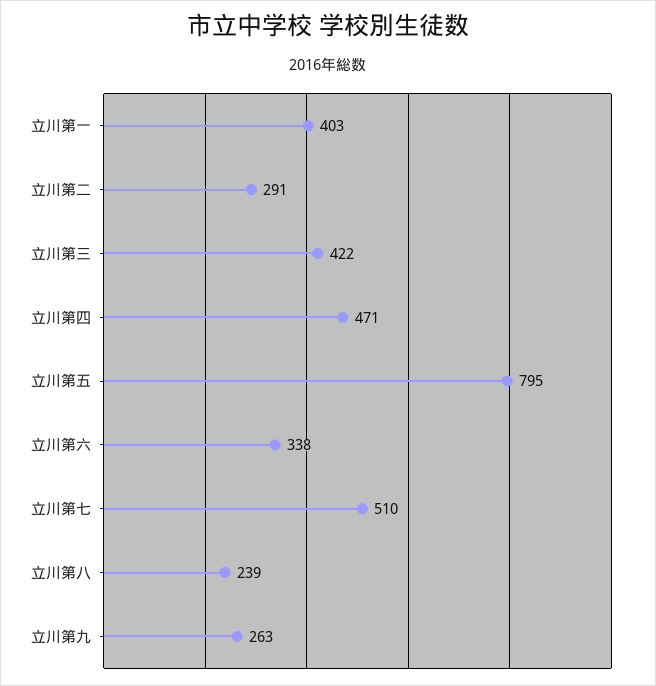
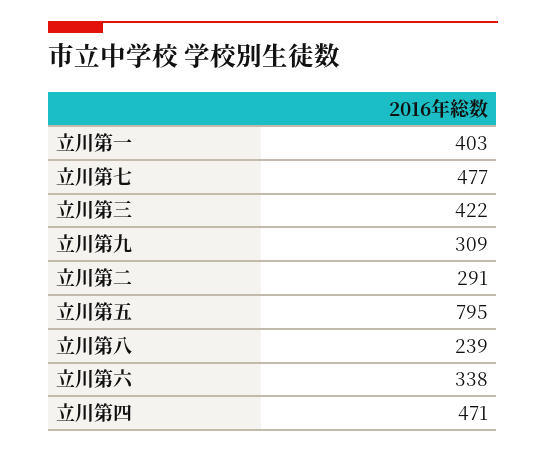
  {
    "立川第一": 403,
    "立川第二": 291,
    "立川第三": 422,
    "立川第四": 471,
    "立川第五": 795,
    "立川第六": 338,
-   "立川第七": 510,
+   "立川第七": 477,
    "立川第八": 239,
-   "立川第九": 263
+   "立川第九": 309
  }

